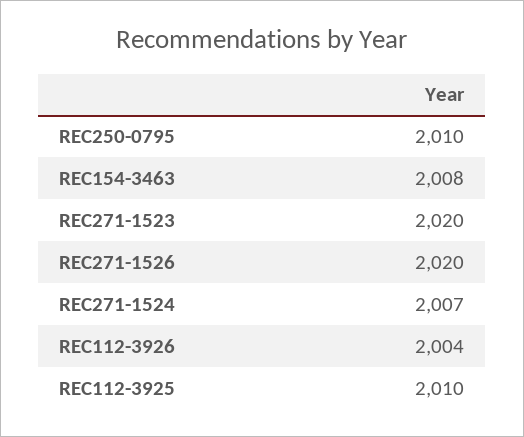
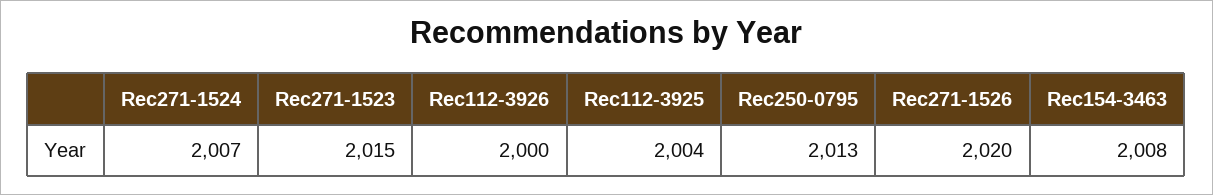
  {
-   "REC250-0795": 2010,
+   "REC250-0795": 2013,
    "REC154-3463": 2008,
-   "REC271-1523": 2020,
+   "REC271-1523": 2015,
    "REC271-1526": 2020,
    "REC271-1524": 2007,
-   "REC112-3926": 2004,
+   "REC112-3926": 2000,
-   "REC112-3925": 2010
+   "REC112-3925": 2004
  }

